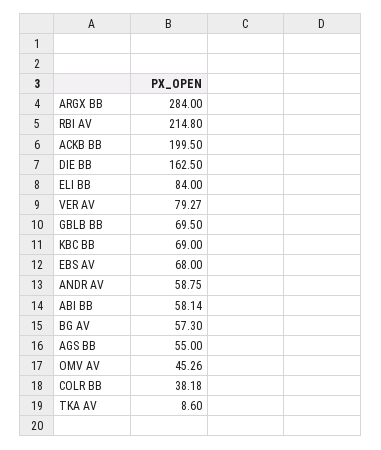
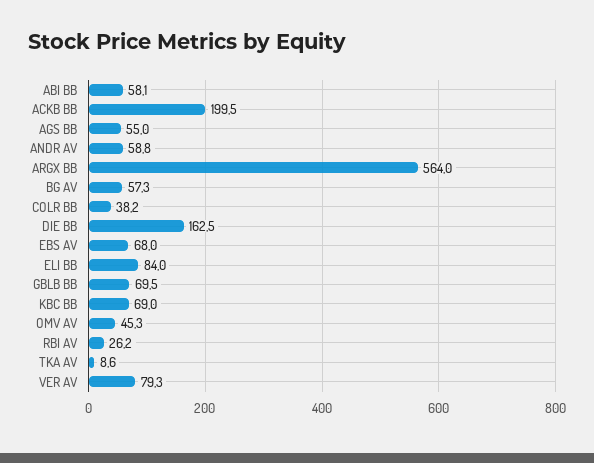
  {
-   "ARGX BB": 284,
+   "ARGX BB": 564,
-   "RBI AV": 214.8,
+   "RBI AV": 26.2,
    "ACKB BB": 199.5,
    "DIE BB": 162.5,
    "ELI BB": 84,
    "VER AV": 79.27,
    "GBLB BB": 69.5,
    "KBC BB": 69,
    "EBS AV": 68,
    "ANDR AV": 58.75,
    "ABI BB": 58.14,
    "BG AV": 57.3,
    "AGS BB": 55,
    "OMV AV": 45.26,
    "COLR BB": 38.18,
    "TKA AV": 8.6
  }

